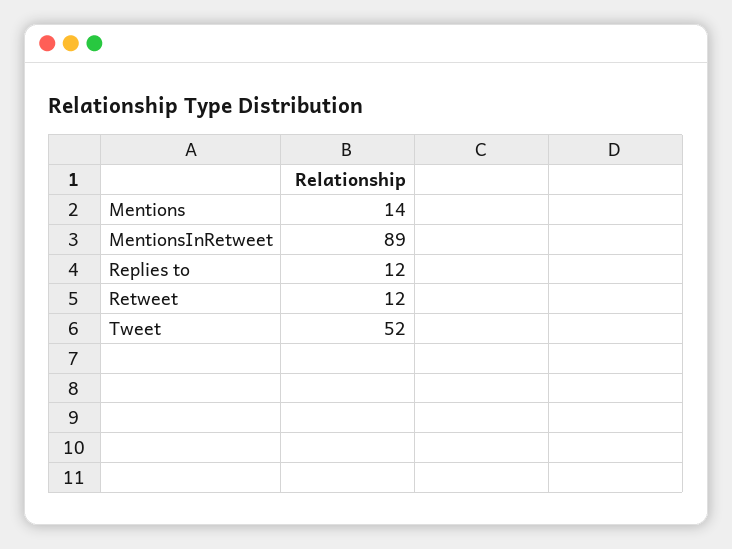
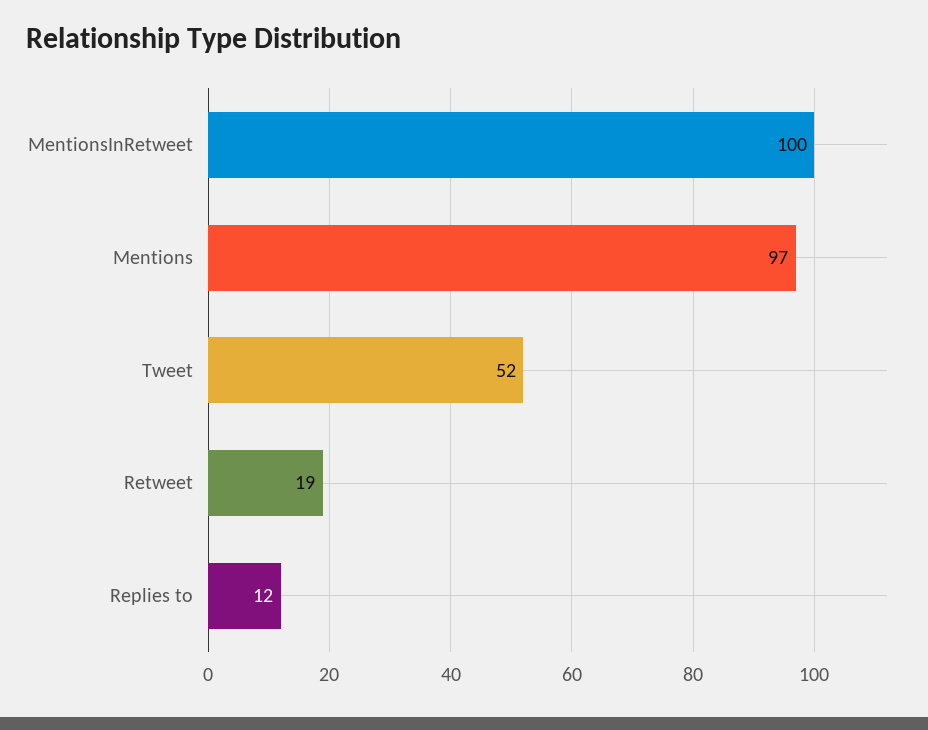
  {
-   "Mentions": 14,
+   "Mentions": 97,
-   "MentionsInRetweet": 89,
+   "MentionsInRetweet": 100,
    "Replies to": 12,
-   "Retweet": 12,
+   "Retweet": 19,
    "Tweet": 52
  }

